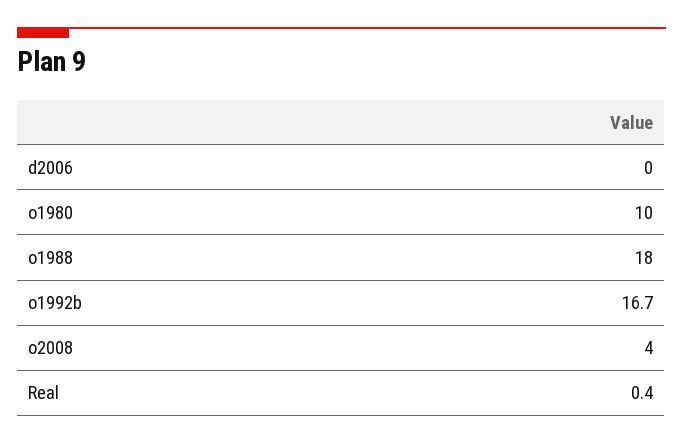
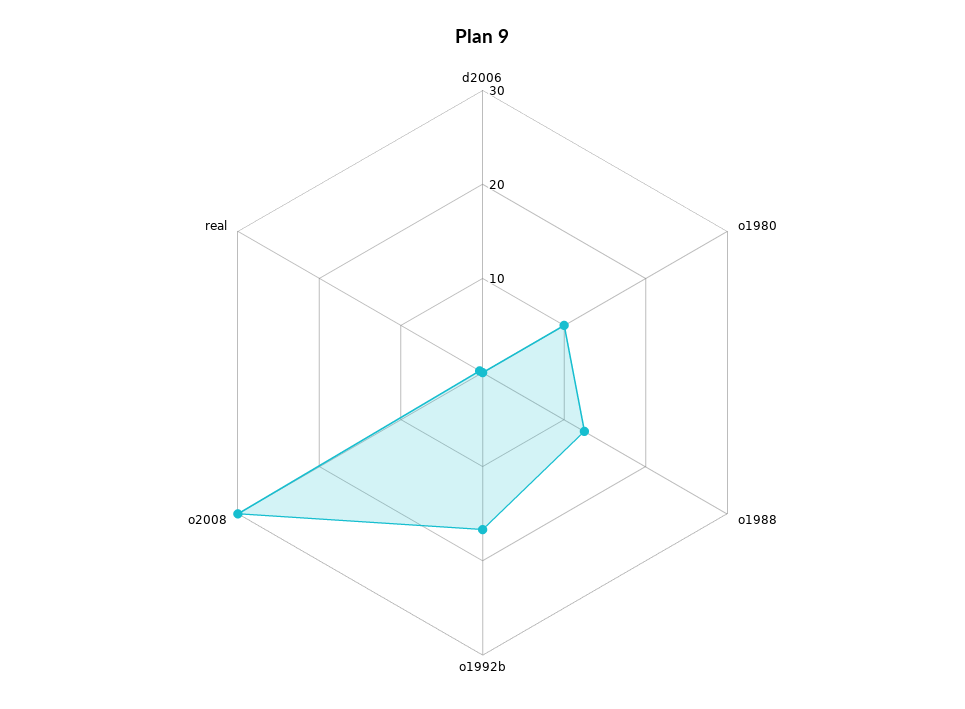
  {
    "d2006": 0,
    "o1980": 10,
-   "o1988": 18,
+   "o1988": 12,
    "o1992b": 16.7,
-   "o2008": 4,
+   "o2008": 30,
    "Real": 0.4
  }

